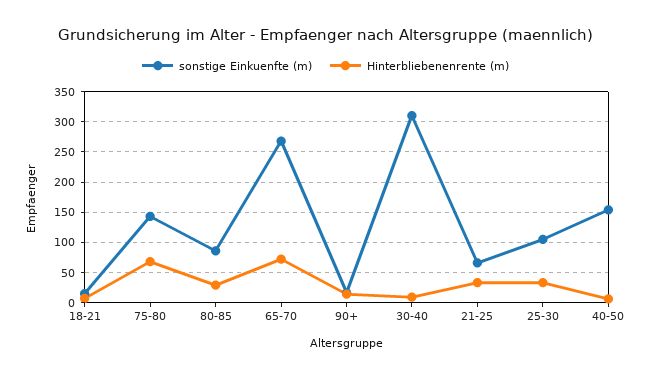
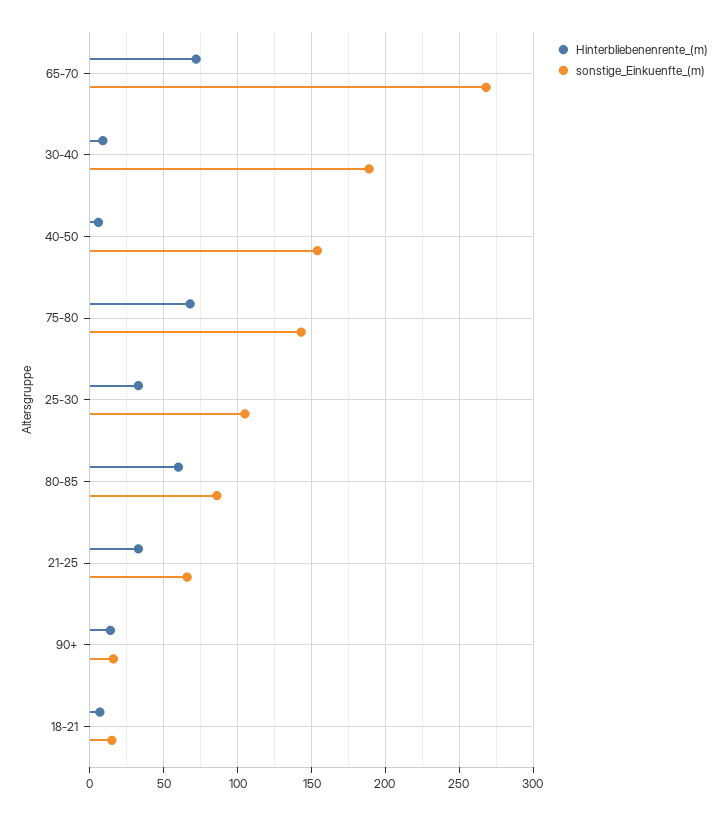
  {
    "sonstige Einkuenfte (m)": {
      "18-21": 15,
      "75-80": 145,
      "80-85": 85,
      "65-70": 270,
      "90+": 15,
-     "30-40": 310,
+     "30-40": 190,
      "21-25": 65,
      "25-30": 105,
      "40-50": 155
    },
    "Hinterbliebenenrente (m)": {
      "18-21": 5,
      "75-80": 70,
-     "80-85": 30,
+     "80-85": 60,
      "65-70": 70,
      "90+": 15,
      "30-40": 10,
      "21-25": 35,
      "25-30": 35,
      "40-50": 5
    }
  }

